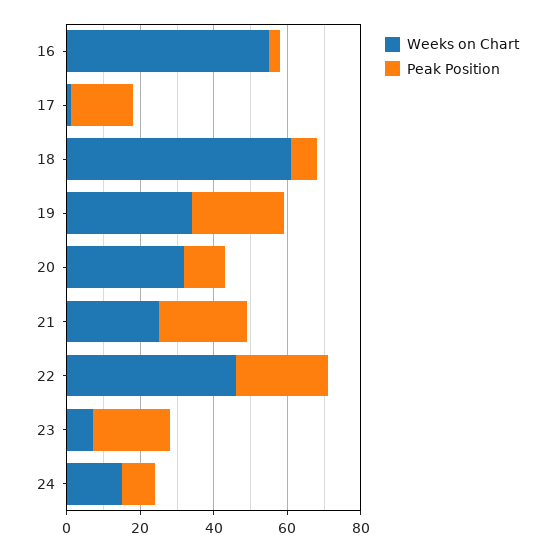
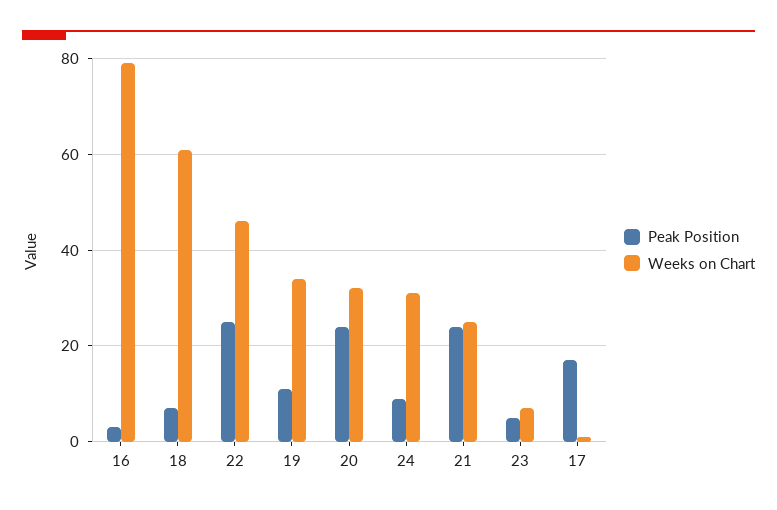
  {
    "Weeks on Chart": {
-     "16": 55,
+     "16": 80,
      "17": 0,
      "18": 60,
      "19": 35,
      "20": 30,
      "21": 25,
      "22": 45,
      "23": 5,
-     "24": 15
+     "24": 30
    },
    "Peak Position": {
      "16": 5,
      "17": 15,
      "18": 5,
-     "19": 25,
+     "19": 10,
-     "20": 10,
+     "20": 25,
      "21": 25,
      "22": 25,
-     "23": 20,
+     "23": 5,
      "24": 10
    }
  }

